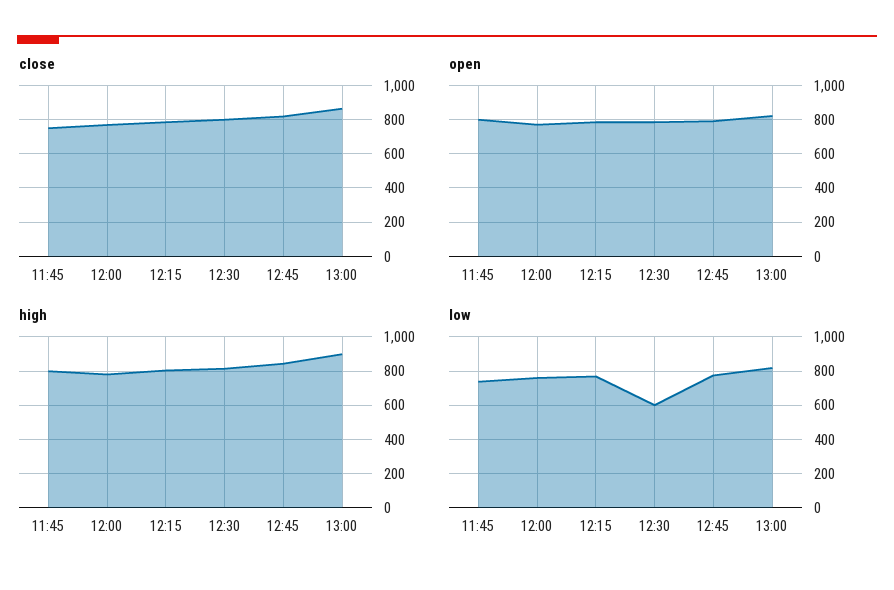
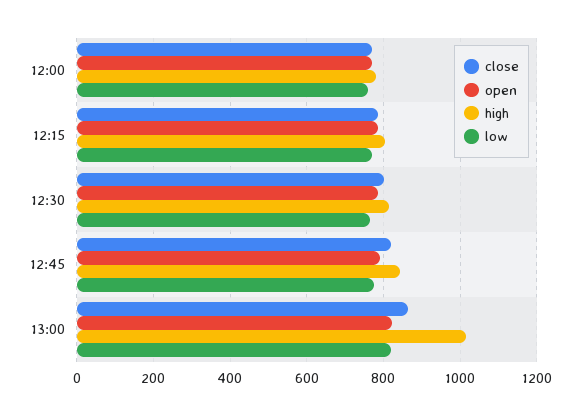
  {
    "close": {
-     "11:45": 750,
      "12:00": 760,
      "12:15": 780,
      "12:30": 800,
      "12:45": 820,
      "13:00": 860
    },
    "open": {
-     "11:45": 800,
      "12:00": 780,
      "12:15": 780,
      "12:30": 780,
      "12:45": 800,
      "13:00": 820
    },
    "high": {
-     "11:45": 800,
      "12:00": 780,
      "12:15": 800,
      "12:30": 820,
      "12:45": 840,
-     "13:00": 900
+     "13:00": 1020
    },
    "low": {
-     "11:45": 750,
      "12:00": 760,
      "12:15": 760,
-     "12:30": 600,
+     "12:30": 760,
      "12:45": 780,
      "13:00": 820
    }
  }

